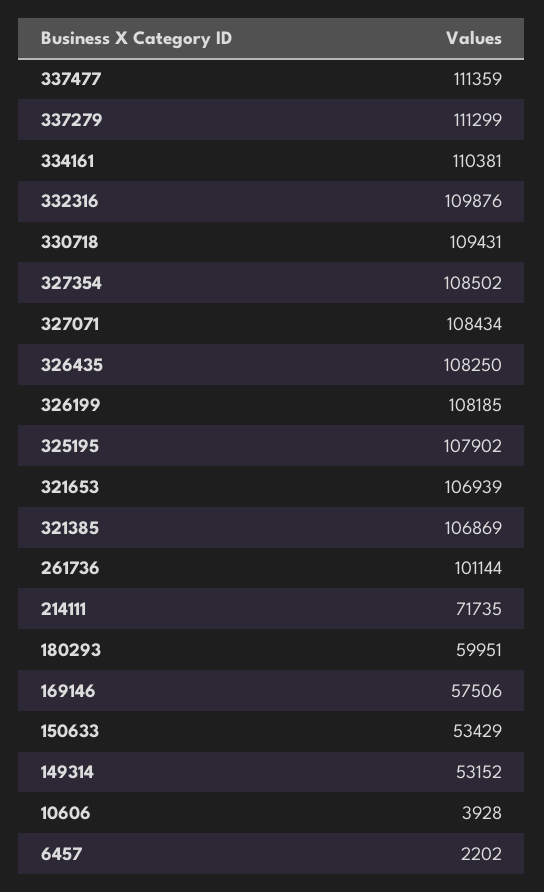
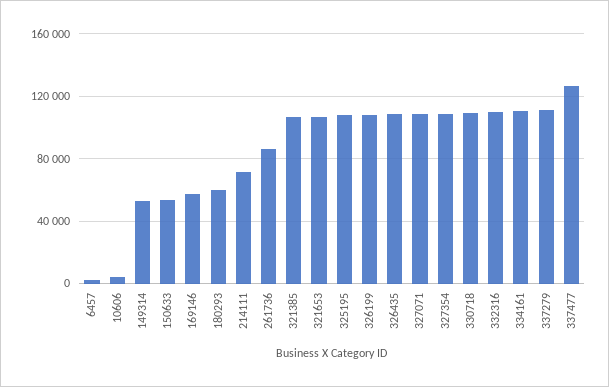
  {
-   "337477": 111359,
+   "337477": 125000,
    "337279": 111299,
    "334161": 110381,
    "332316": 109876,
    "330718": 109431,
    "327354": 108502,
    "327071": 108434,
    "326435": 108250,
    "326199": 108185,
    "325195": 107902,
    "321653": 106939,
    "321385": 106869,
-   "261736": 101144,
+   "261736": 85000,
    "214111": 71735,
    "180293": 59951,
    "169146": 57506,
    "150633": 53429,
    "149314": 53152,
    "10606": 3928,
    "6457": 2202
  }

